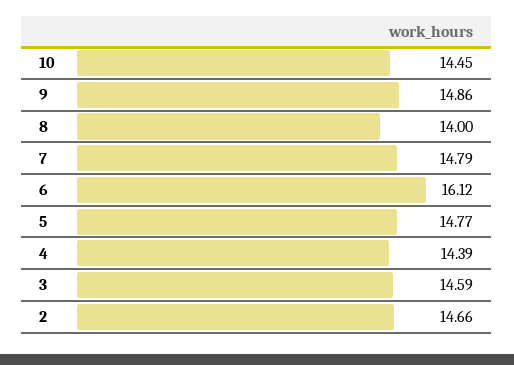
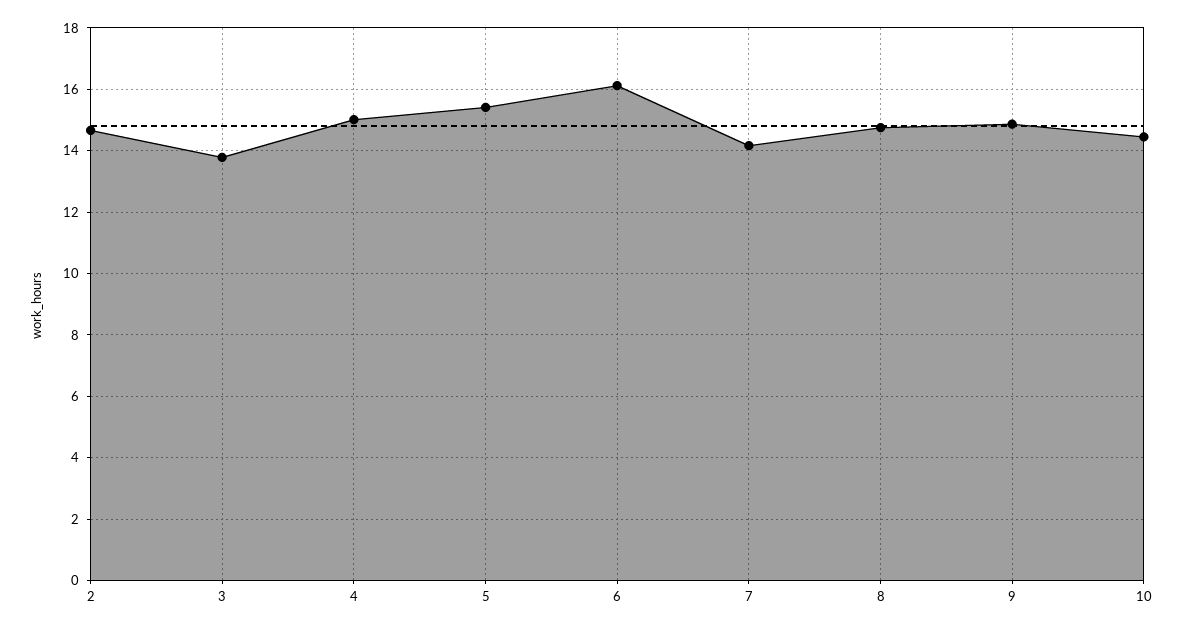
  {
    "10": 14.45,
    "9": 14.86,
-   "8": 14,
+   "8": 14.8,
-   "7": 14.79,
+   "7": 14.2,
    "6": 16.12,
-   "5": 14.77,
+   "5": 15.4,
-   "4": 14.39,
+   "4": 15,
-   "3": 14.59,
+   "3": 13.8,
    "2": 14.66
  }

